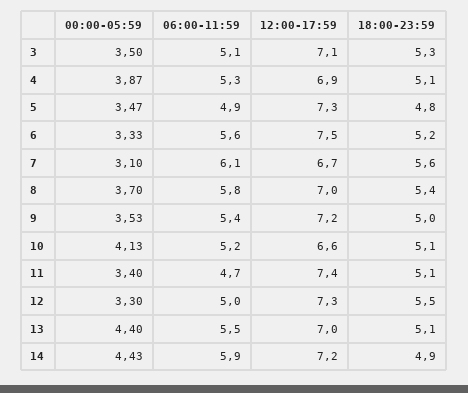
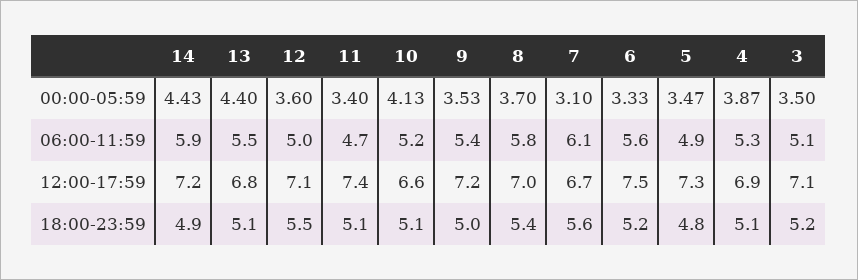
  {
    "00:00-05:59": {
      "3": 3.5,
      "4": 3.87,
      "5": 3.47,
      "6": 3.33,
      "7": 3.1,
      "8": 3.7,
      "9": 3.53,
      "10": 4.13,
      "11": 3.4,
-     "12": 3.3,
+     "12": 3.6,
      "13": 4.4,
      "14": 4.43
    },
    "06:00-11:59": {
      "3": 5.1,
      "4": 5.3,
      "5": 4.9,
      "6": 5.6,
      "7": 6.1,
      "8": 5.8,
      "9": 5.4,
      "10": 5.2,
      "11": 4.7,
      "12": 5,
      "13": 5.5,
      "14": 5.9
    },
    "12:00-17:59": {
      "3": 7.1,
      "4": 6.9,
      "5": 7.3,
      "6": 7.5,
      "7": 6.7,
      "8": 7,
      "9": 7.2,
      "10": 6.6,
      "11": 7.4,
-     "12": 7.3,
+     "12": 7.1,
-     "13": 7,
+     "13": 6.8,
      "14": 7.2
    },
    "18:00-23:59": {
-     "3": 5.3,
+     "3": 5.2,
      "4": 5.1,
      "5": 4.8,
      "6": 5.2,
      "7": 5.6,
      "8": 5.4,
      "9": 5,
      "10": 5.1,
      "11": 5.1,
      "12": 5.5,
      "13": 5.1,
      "14": 4.9
    }
  }

